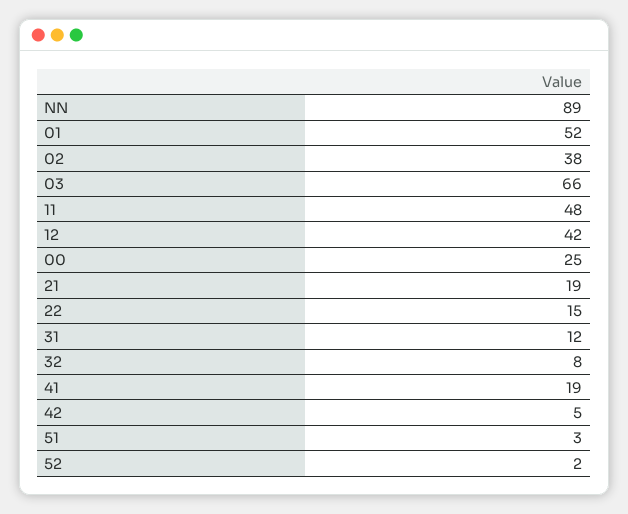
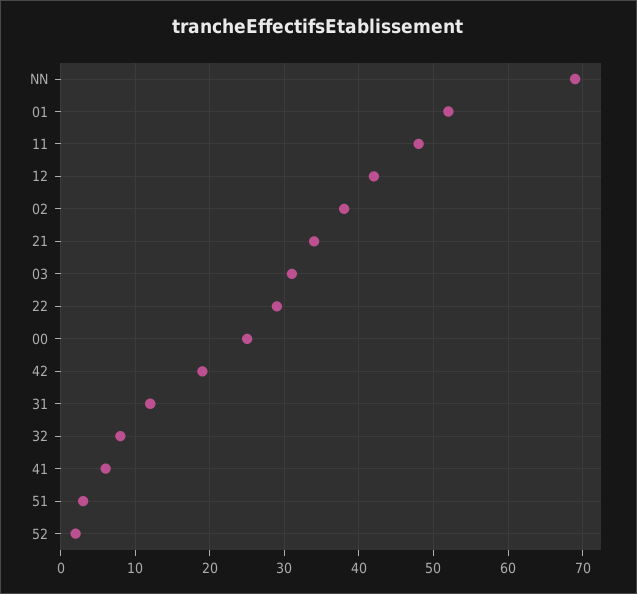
  {
-   "NN": 89,
+   "NN": 69,
    "01": 52,
    "02": 38,
-   "03": 66,
+   "03": 31,
    "11": 48,
    "12": 42,
    "00": 25,
-   "21": 19,
+   "21": 34,
-   "22": 15,
+   "22": 29,
    "31": 12,
    "32": 8,
-   "41": 19,
+   "41": 6,
-   "42": 5,
+   "42": 19,
    "51": 3,
    "52": 2
  }

